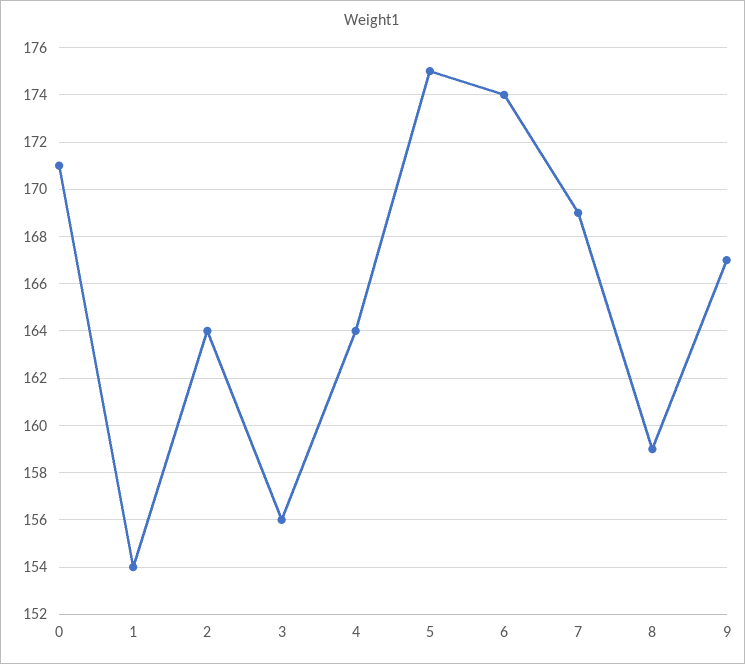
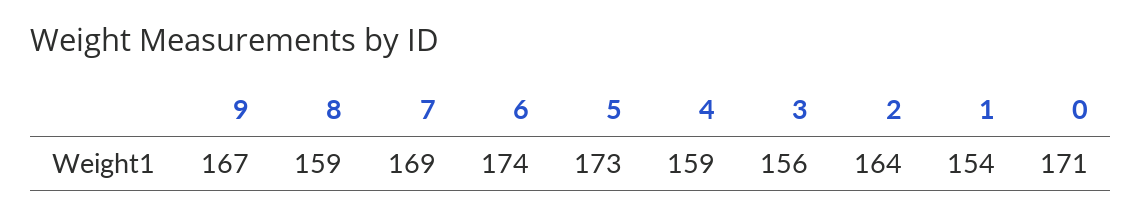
  {
    "0": 171,
    "1": 154,
    "2": 164,
    "3": 156,
-   "4": 164,
+   "4": 159,
-   "5": 175,
+   "5": 173,
    "6": 174,
    "7": 169,
    "8": 159,
    "9": 167
  }

